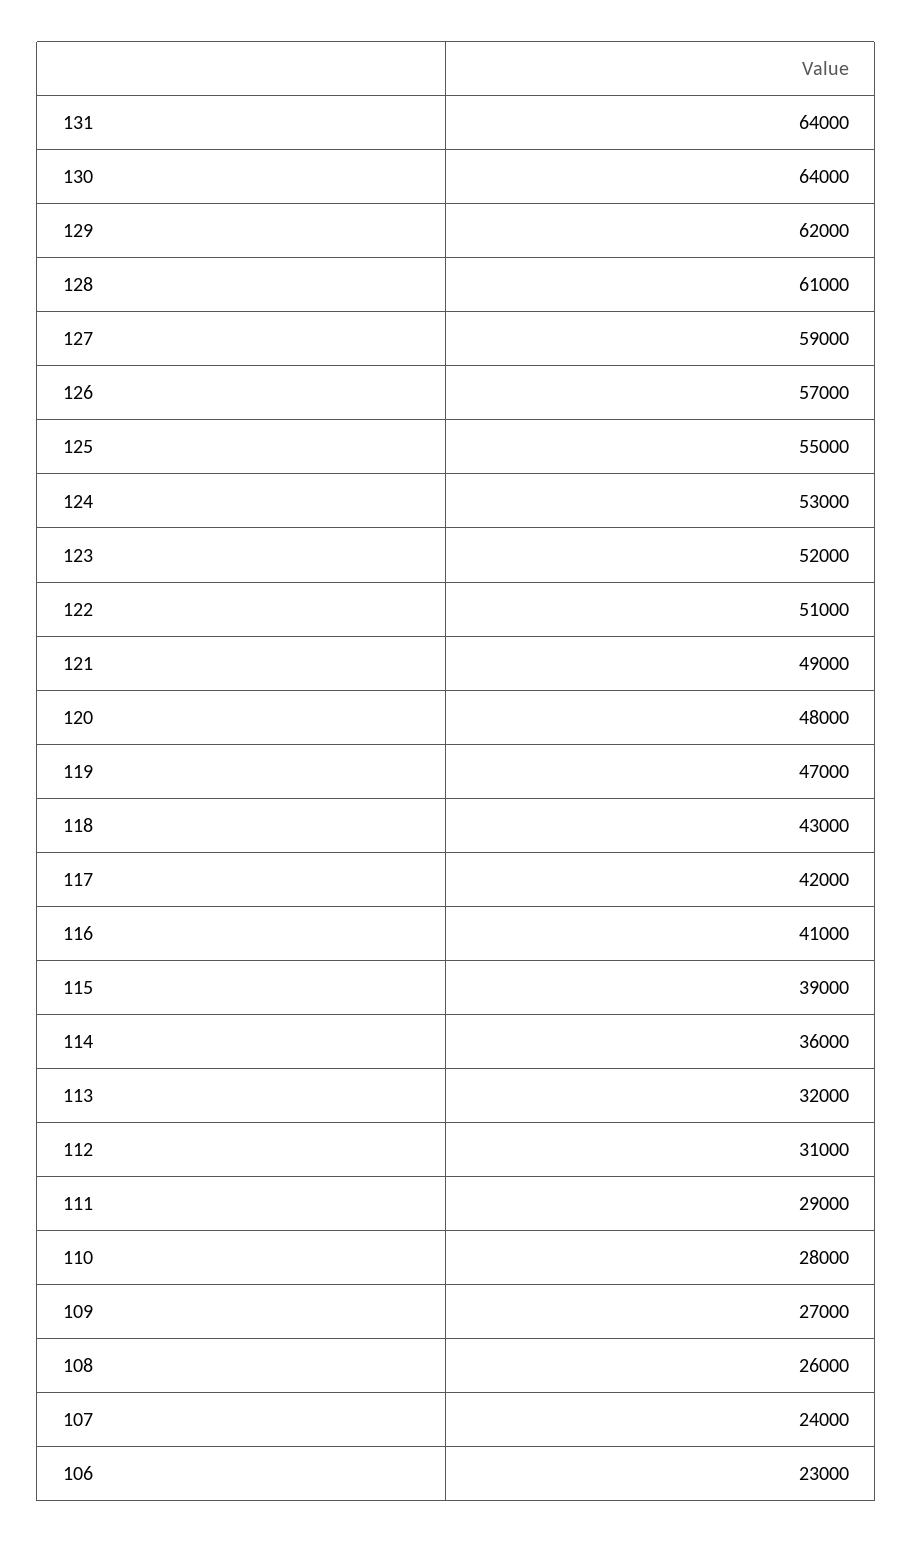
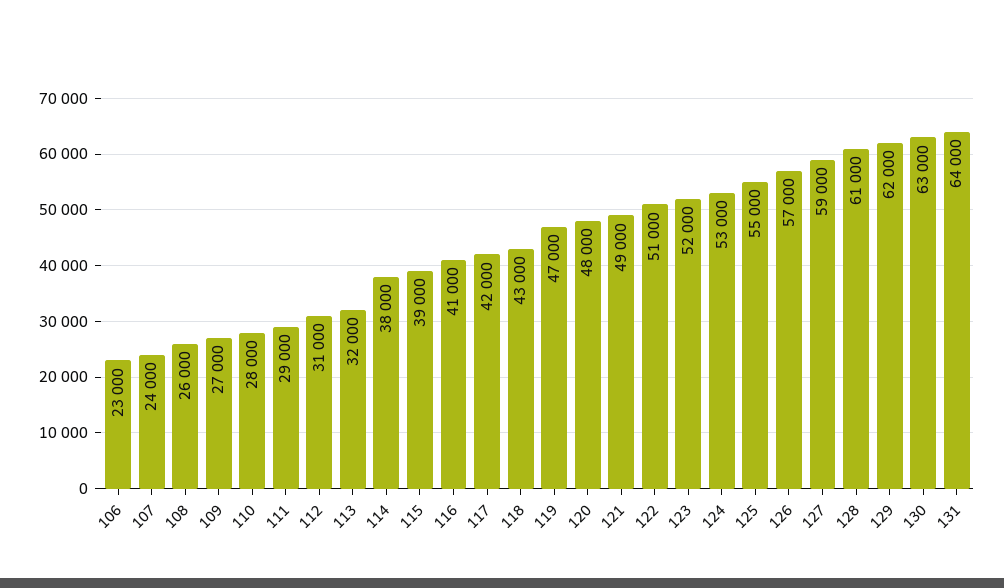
  {
    "131": 64000,
-   "130": 64000,
+   "130": 63000,
    "129": 62000,
    "128": 61000,
    "127": 59000,
    "126": 57000,
    "125": 55000,
    "124": 53000,
    "123": 52000,
    "122": 51000,
    "121": 49000,
    "120": 48000,
    "119": 47000,
    "118": 43000,
    "117": 42000,
    "116": 41000,
    "115": 39000,
-   "114": 36000,
+   "114": 38000,
    "113": 32000,
    "112": 31000,
    "111": 29000,
    "110": 28000,
    "109": 27000,
    "108": 26000,
    "107": 24000,
    "106": 23000
  }

